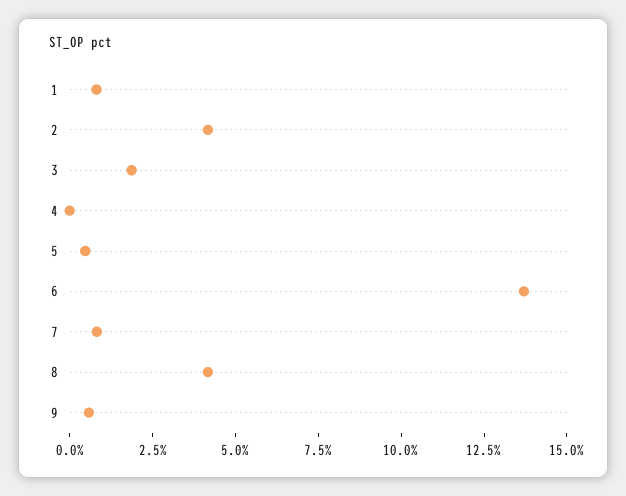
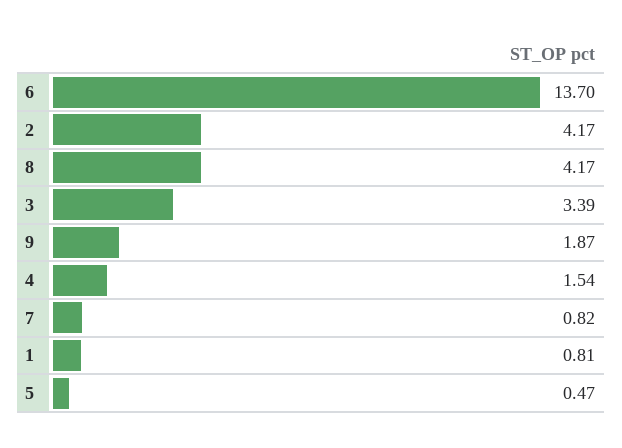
  {
    "1": 0.81,
    "2": 4.17,
-   "3": 2,
+   "3": 3.39,
-   "4": 0,
+   "4": 1.54,
    "5": 0.47,
    "6": 13.7,
    "7": 0.82,
    "8": 4.17,
-   "9": 0.5
+   "9": 1.87
  }

